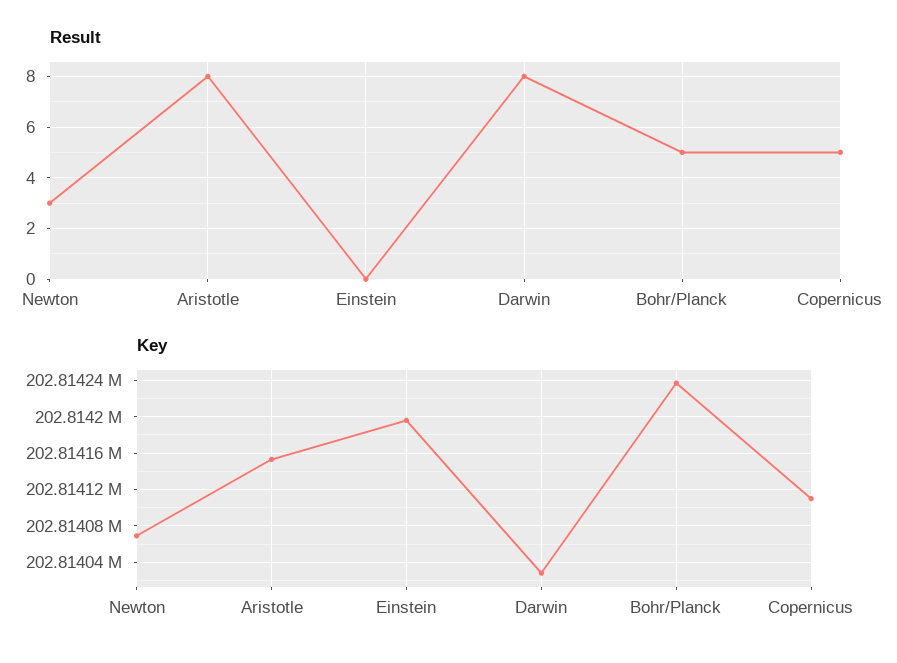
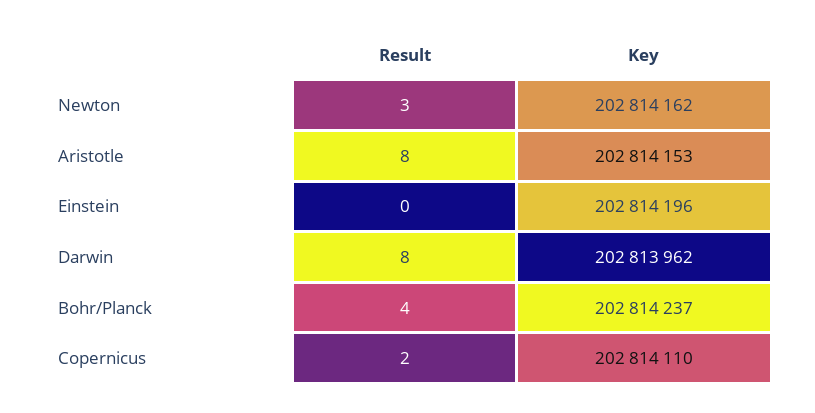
  {
    "Result": {
      "Newton": 3,
      "Aristotle": 8,
      "Einstein": 0,
      "Darwin": 8,
-     "Bohr/Planck": 5,
+     "Bohr/Planck": 4,
-     "Copernicus": 5
+     "Copernicus": 2
    },
    "Key": {
-     "Newton": 202814070,
+     "Newton": 202814162,
      "Aristotle": 202814153,
      "Einstein": 202814196,
-     "Darwin": 202814030,
+     "Darwin": 202813962,
      "Bohr/Planck": 202814237,
      "Copernicus": 202814110
    }
  }

